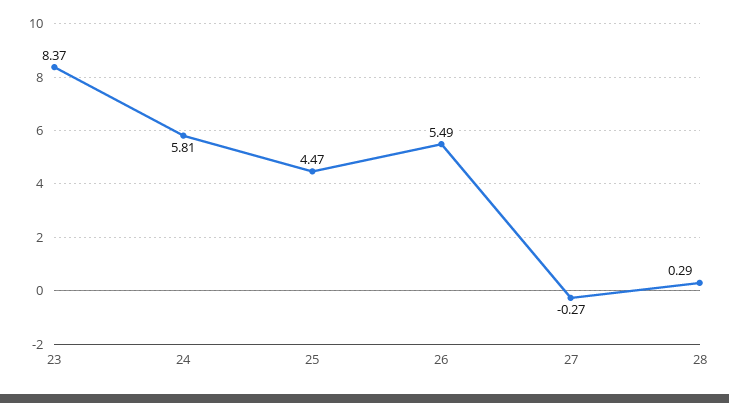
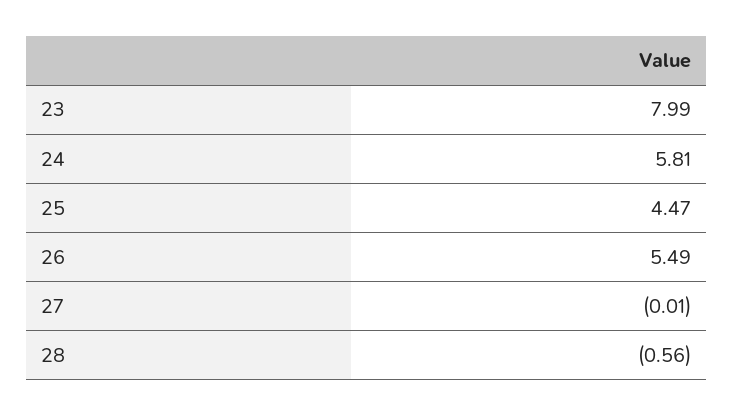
  {
-   "23": 8.37,
+   "23": 7.99,
    "24": 5.81,
    "25": 4.47,
    "26": 5.49,
-   "27": -0.27,
+   "27": -0.01,
-   "28": 0.29
+   "28": -0.56
  }

